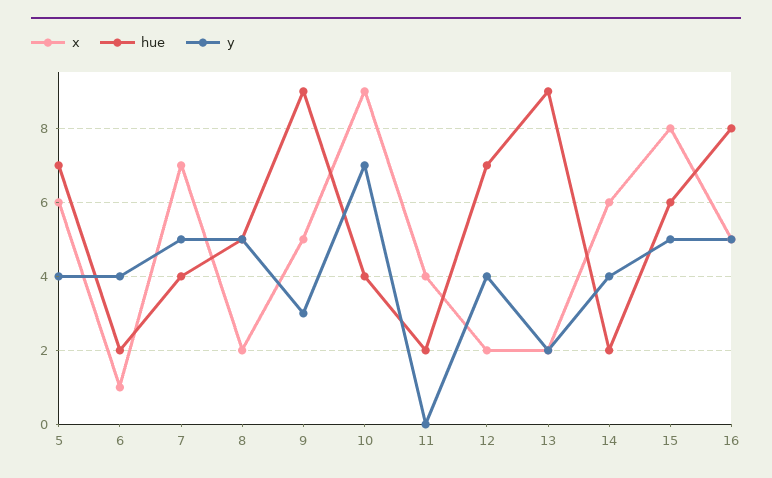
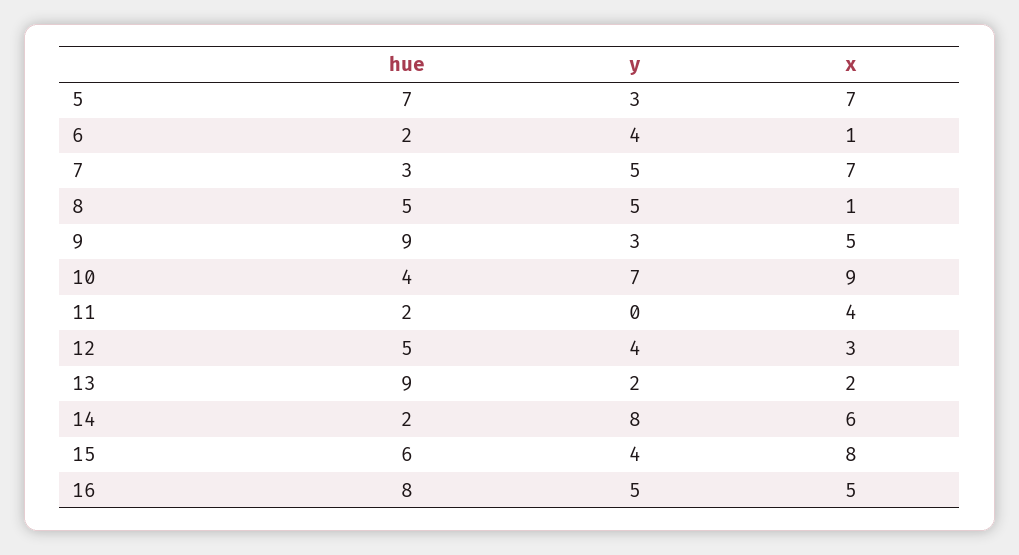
  {
    "x": {
-     "5": 6,
+     "5": 7,
      "6": 1,
      "7": 7,
-     "8": 2,
+     "8": 1,
      "9": 5,
      "10": 9,
      "11": 4,
-     "12": 2,
+     "12": 3,
      "13": 2,
      "14": 6,
      "15": 8,
      "16": 5
    },
    "hue": {
      "5": 7,
      "6": 2,
-     "7": 4,
+     "7": 3,
      "8": 5,
      "9": 9,
      "10": 4,
      "11": 2,
-     "12": 7,
+     "12": 5,
      "13": 9,
      "14": 2,
      "15": 6,
      "16": 8
    },
    "y": {
-     "5": 4,
+     "5": 3,
      "6": 4,
      "7": 5,
      "8": 5,
      "9": 3,
      "10": 7,
      "11": 0,
      "12": 4,
      "13": 2,
-     "14": 4,
+     "14": 8,
-     "15": 5,
+     "15": 4,
      "16": 5
    }
  }

